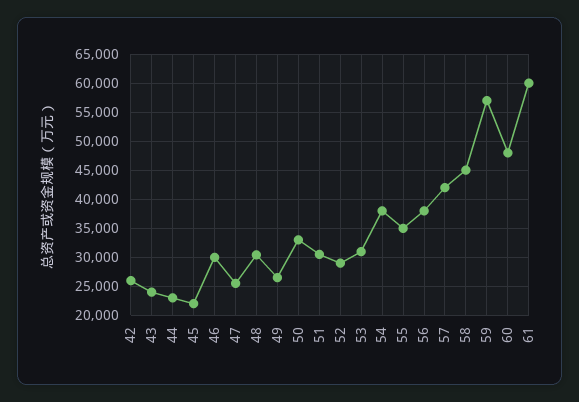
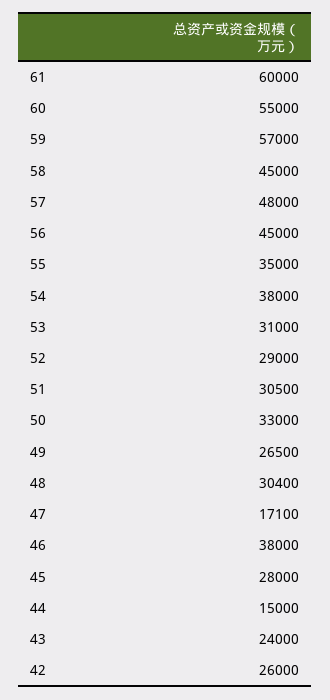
  {
    "42": 26000,
    "43": 24000,
-   "44": 22500,
+   "44": 15000,
-   "45": 22500,
+   "45": 28000,
-   "46": 30000,
+   "46": 38000,
-   "47": 25000,
+   "47": 17100,
    "48": 30400,
    "49": 26500,
    "50": 33000,
    "51": 30500,
    "52": 29000,
    "53": 31000,
    "54": 38000,
    "55": 35000,
-   "56": 37500,
+   "56": 45000,
-   "57": 42500,
+   "57": 48000,
    "58": 45000,
    "59": 57000,
-   "60": 47500,
+   "60": 55000,
    "61": 60000
  }

